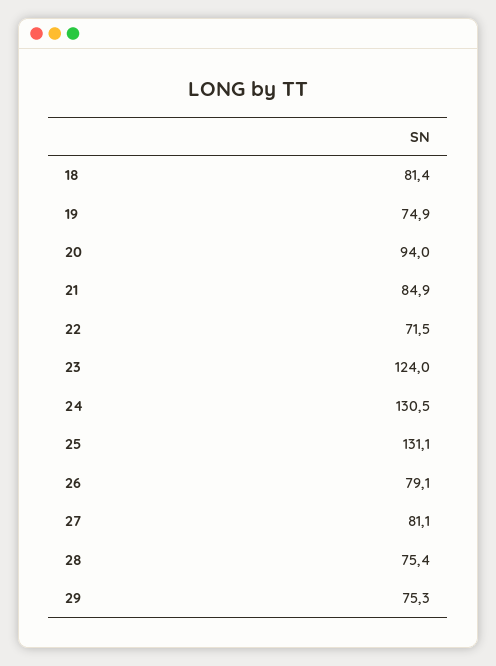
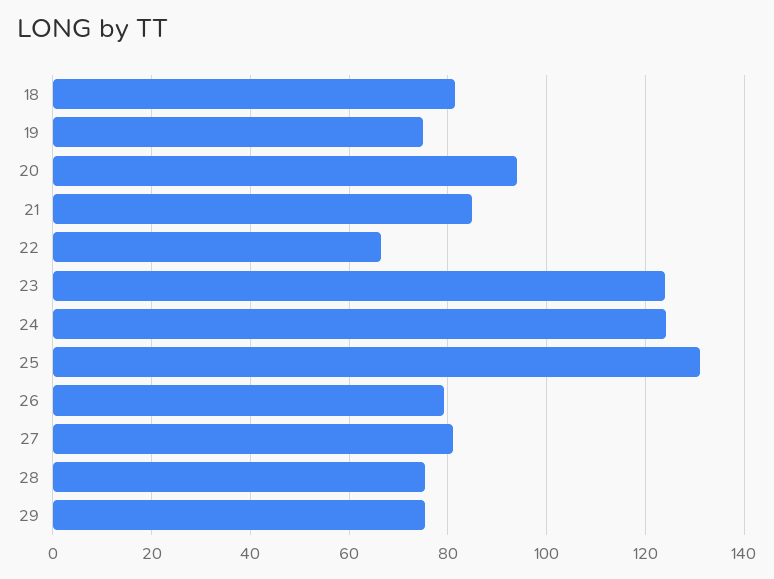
  {
    "18": 81.4,
    "19": 74.9,
    "20": 94,
    "21": 84.9,
-   "22": 71.5,
+   "22": 66,
    "23": 124,
-   "24": 130.5,
+   "24": 124,
    "25": 131.1,
    "26": 79.1,
    "27": 81.1,
    "28": 75.4,
    "29": 75.3
  }

